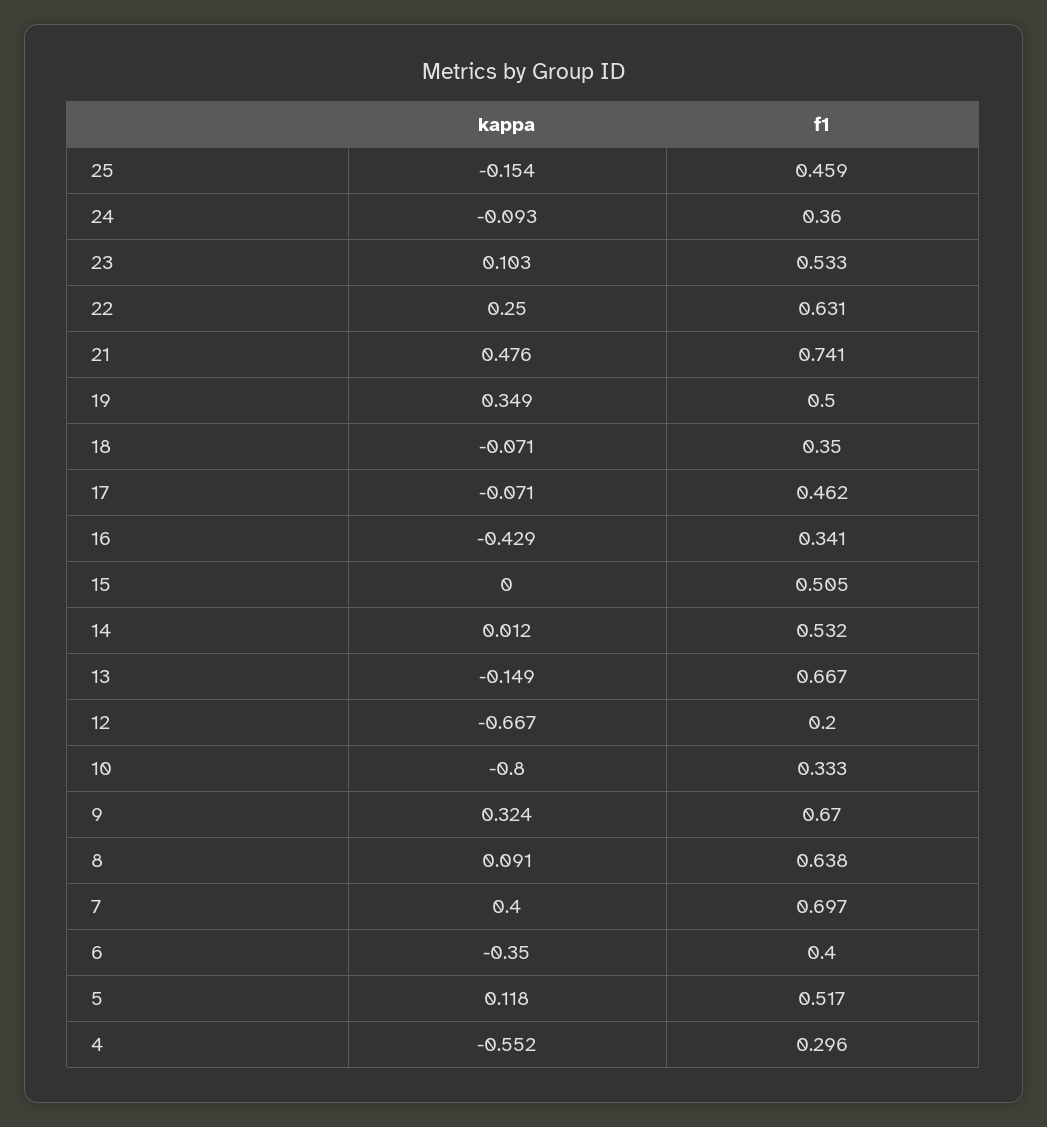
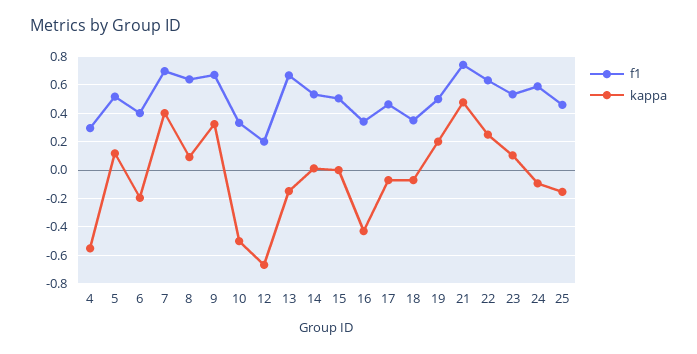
  {
    "kappa": {
      "25": -0.154,
      "24": -0.093,
      "23": 0.103,
      "22": 0.25,
      "21": 0.476,
-     "19": 0.349,
+     "19": 0.2,
      "18": -0.071,
      "17": -0.071,
      "16": -0.429,
      "15": 0,
      "14": 0.012,
      "13": -0.149,
      "12": -0.667,
-     "10": -0.8,
+     "10": -0.5,
      "9": 0.324,
      "8": 0.091,
      "7": 0.4,
-     "6": -0.35,
+     "6": -0.2,
      "5": 0.118,
      "4": -0.552
    },
    "f1": {
      "25": 0.459,
-     "24": 0.36,
+     "24": 0.6,
      "23": 0.533,
      "22": 0.631,
      "21": 0.741,
      "19": 0.5,
      "18": 0.35,
      "17": 0.462,
      "16": 0.341,
      "15": 0.505,
      "14": 0.532,
      "13": 0.667,
      "12": 0.2,
      "10": 0.333,
      "9": 0.67,
      "8": 0.638,
      "7": 0.697,
      "6": 0.4,
      "5": 0.517,
      "4": 0.296
    }
  }

